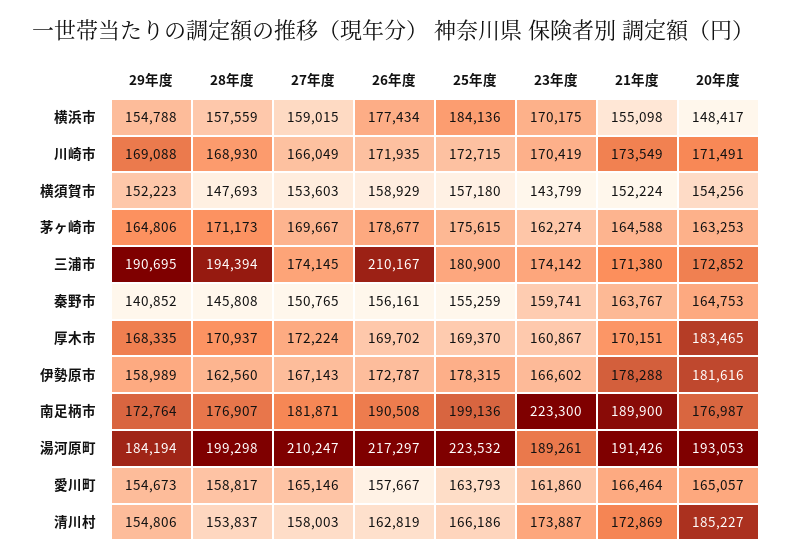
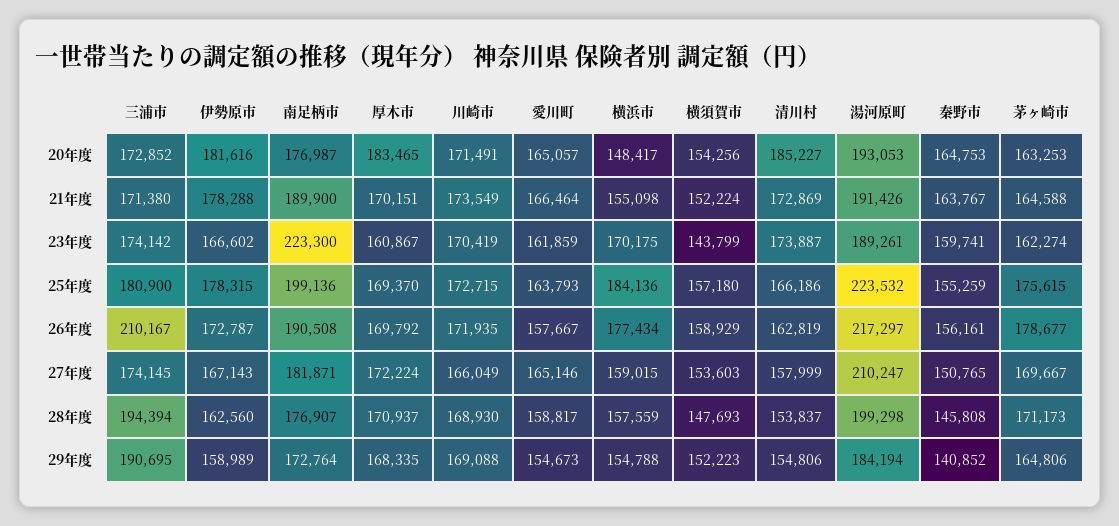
  {
    "29年度": {
      "横浜市": 154788,
      "川崎市": 169088,
      "横須賀市": 152223,
      "茅ヶ崎市": 164806,
      "三浦市": 190695,
      "秦野市": 140852,
      "厚木市": 168335,
      "伊勢原市": 158989,
      "南足柄市": 172764,
      "湯河原町": 184194,
      "愛川町": 154673,
      "清川村": 154806
    },
    "28年度": {
      "横浜市": 157559,
      "川崎市": 168930,
      "横須賀市": 147693,
      "茅ヶ崎市": 171173,
      "三浦市": 194394,
      "秦野市": 145808,
      "厚木市": 170937,
      "伊勢原市": 162560,
      "南足柄市": 176907,
      "湯河原町": 199298,
      "愛川町": 158817,
      "清川村": 153837
    },
    "27年度": {
      "横浜市": 159015,
      "川崎市": 166049,
      "横須賀市": 153603,
      "茅ヶ崎市": 169667,
      "三浦市": 174145,
      "秦野市": 150765,
      "厚木市": 172224,
      "伊勢原市": 167143,
      "南足柄市": 181871,
      "湯河原町": 210247,
      "愛川町": 165146,
-     "清川村": 158003
+     "清川村": 157999
    },
    "26年度": {
      "横浜市": 177434,
      "川崎市": 171935,
      "横須賀市": 158929,
      "茅ヶ崎市": 178677,
      "三浦市": 210167,
      "秦野市": 156161,
-     "厚木市": 169702,
+     "厚木市": 169792,
      "伊勢原市": 172787,
      "南足柄市": 190508,
      "湯河原町": 217297,
      "愛川町": 157667,
      "清川村": 162819
    },
    "25年度": {
      "横浜市": 184136,
      "川崎市": 172715,
      "横須賀市": 157180,
      "茅ヶ崎市": 175615,
      "三浦市": 180900,
      "秦野市": 155259,
      "厚木市": 169370,
      "伊勢原市": 178315,
      "南足柄市": 199136,
      "湯河原町": 223532,
      "愛川町": 163793,
      "清川村": 166186
    },
    "23年度": {
      "横浜市": 170175,
      "川崎市": 170419,
      "横須賀市": 143799,
      "茅ヶ崎市": 162274,
      "三浦市": 174142,
      "秦野市": 159741,
      "厚木市": 160867,
      "伊勢原市": 166602,
      "南足柄市": 223300,
      "湯河原町": 189261,
-     "愛川町": 161860,
+     "愛川町": 161859,
      "清川村": 173887
    },
    "21年度": {
      "横浜市": 155098,
      "川崎市": 173549,
      "横須賀市": 152224,
      "茅ヶ崎市": 164588,
      "三浦市": 171380,
      "秦野市": 163767,
      "厚木市": 170151,
      "伊勢原市": 178288,
      "南足柄市": 189900,
      "湯河原町": 191426,
      "愛川町": 166464,
      "清川村": 172869
    },
    "20年度": {
      "横浜市": 148417,
      "川崎市": 171491,
      "横須賀市": 154256,
      "茅ヶ崎市": 163253,
      "三浦市": 172852,
      "秦野市": 164753,
      "厚木市": 183465,
      "伊勢原市": 181616,
      "南足柄市": 176987,
      "湯河原町": 193053,
      "愛川町": 165057,
      "清川村": 185227
    }
  }

